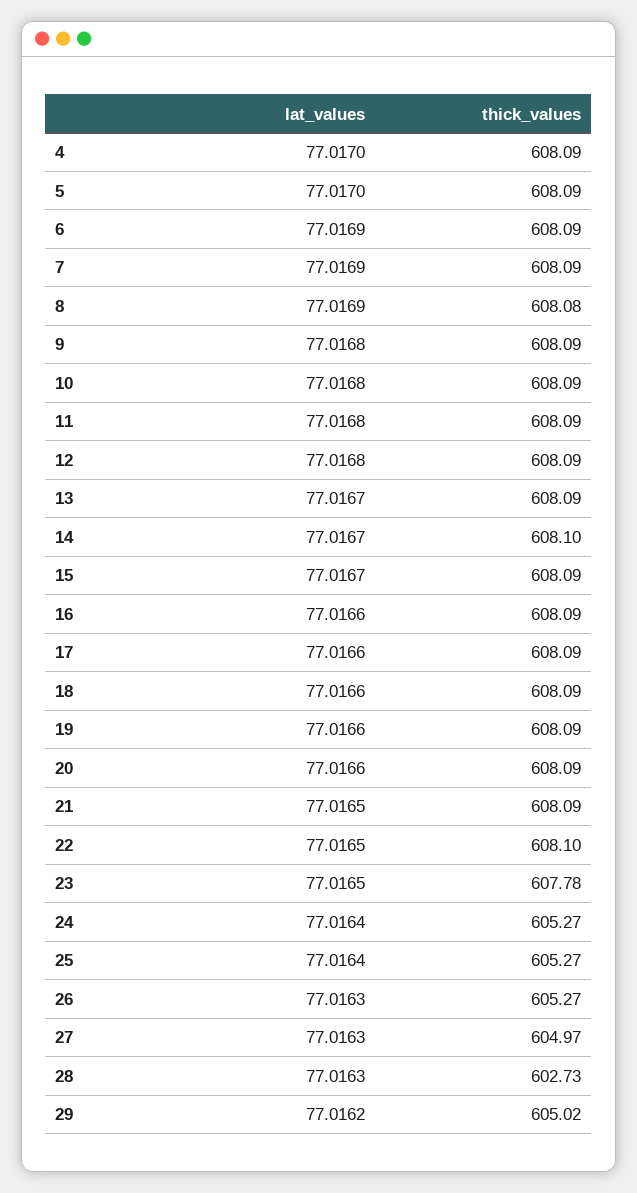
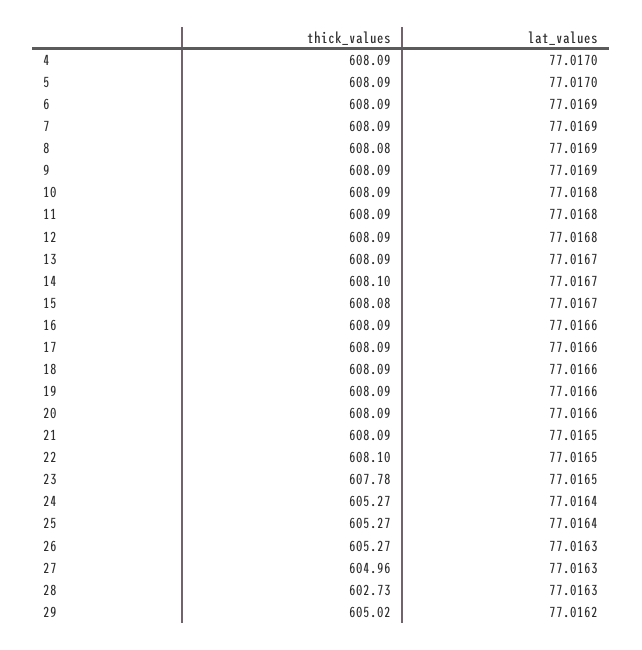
  {
    "lat_values": {
      "4": 77.017,
      "5": 77.017,
      "6": 77.0169,
      "7": 77.0169,
      "8": 77.0169,
-     "9": 77.0168,
+     "9": 77.0169,
      "10": 77.0168,
      "11": 77.0168,
      "12": 77.0168,
      "13": 77.0167,
      "14": 77.0167,
      "15": 77.0167,
      "16": 77.0166,
      "17": 77.0166,
      "18": 77.0166,
      "19": 77.0166,
      "20": 77.0166,
      "21": 77.0165,
      "22": 77.0165,
      "23": 77.0165,
      "24": 77.0164,
      "25": 77.0164,
      "26": 77.0163,
      "27": 77.0163,
      "28": 77.0163,
      "29": 77.0162
    },
    "thick_values": {
      "4": 608.09,
      "5": 608.09,
      "6": 608.09,
      "7": 608.09,
      "8": 608.08,
      "9": 608.09,
      "10": 608.09,
      "11": 608.09,
      "12": 608.09,
      "13": 608.09,
      "14": 608.1,
-     "15": 608.09,
+     "15": 608.08,
      "16": 608.09,
      "17": 608.09,
      "18": 608.09,
      "19": 608.09,
      "20": 608.09,
      "21": 608.09,
      "22": 608.1,
      "23": 607.78,
      "24": 605.27,
      "25": 605.27,
      "26": 605.27,
-     "27": 604.97,
+     "27": 604.96,
      "28": 602.73,
      "29": 605.02
    }
  }

